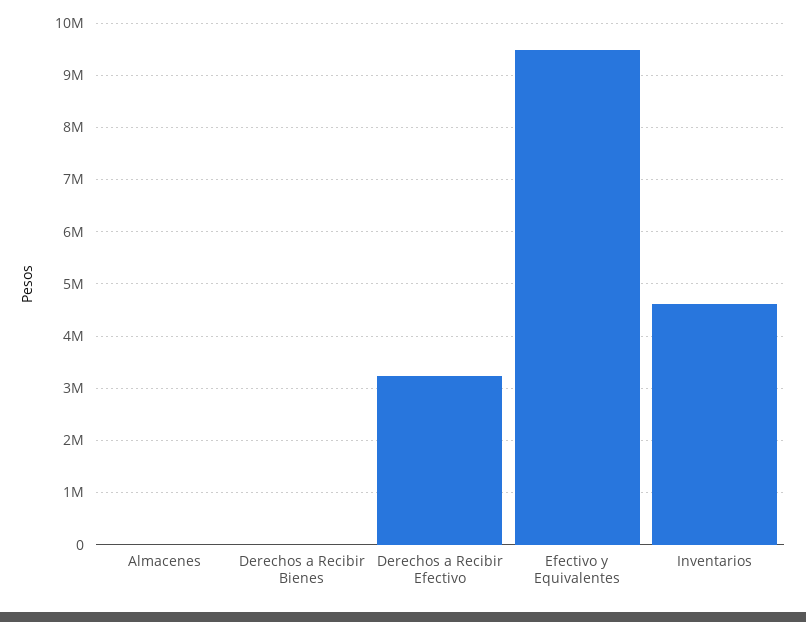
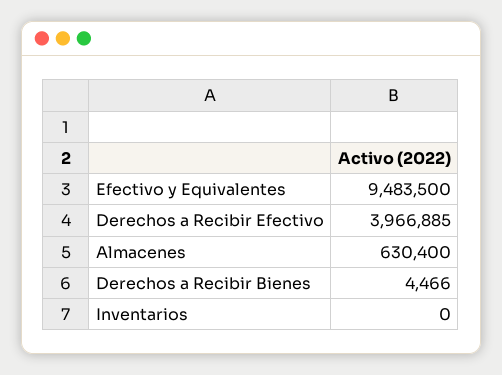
  {
-   "Almacenes": 0,
+   "Almacenes": 630400,
    "Derechos a Recibir Bienes": 4466,
-   "Derechos a Recibir Efectivo": 3200000,
+   "Derechos a Recibir Efectivo": 3966885,
    "Efectivo y Equivalentes": 9483500,
-   "Inventarios": 4600000
+   "Inventarios": 0
  }

